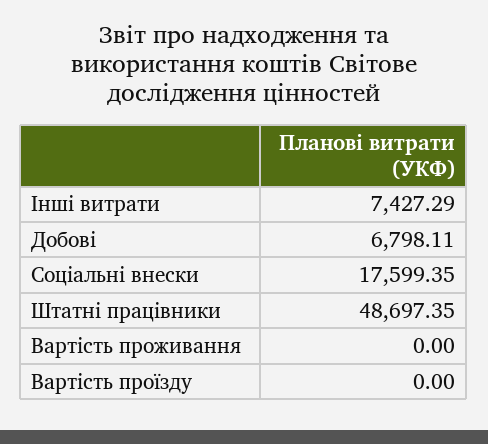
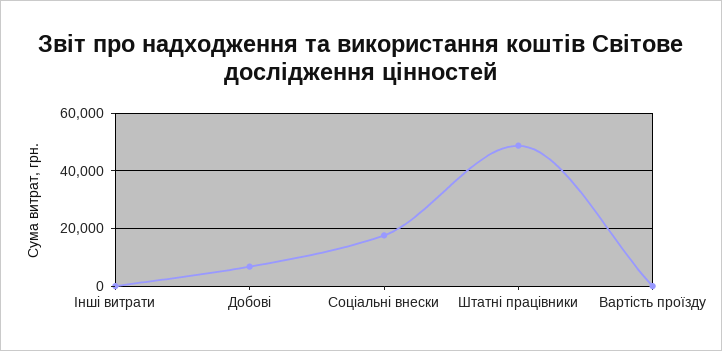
  {
-   "Інші витрати": 7427.29,
+   "Інші витрати": 0,
    "Добові": 6798.11,
    "Соціальні внески": 17599.35,
    "Штатні працівники": 48697.35,
-   "Вартість проживання": 0,
    "Вартість проїзду": 0
  }

